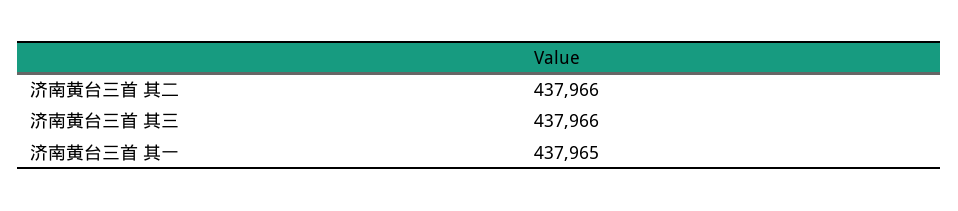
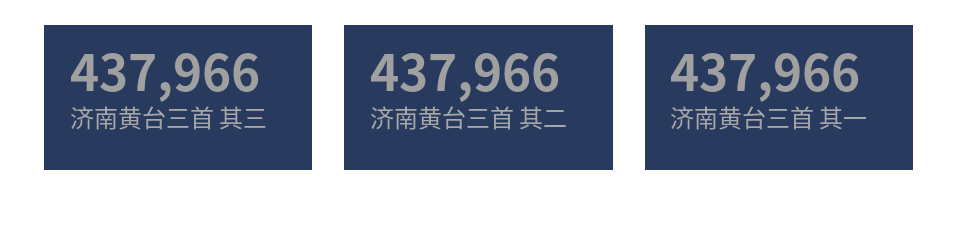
  {
    "济南黄台三首 其二": 437966,
    "济南黄台三首 其三": 437966,
-   "济南黄台三首 其一": 437965
+   "济南黄台三首 其一": 437966
  }

